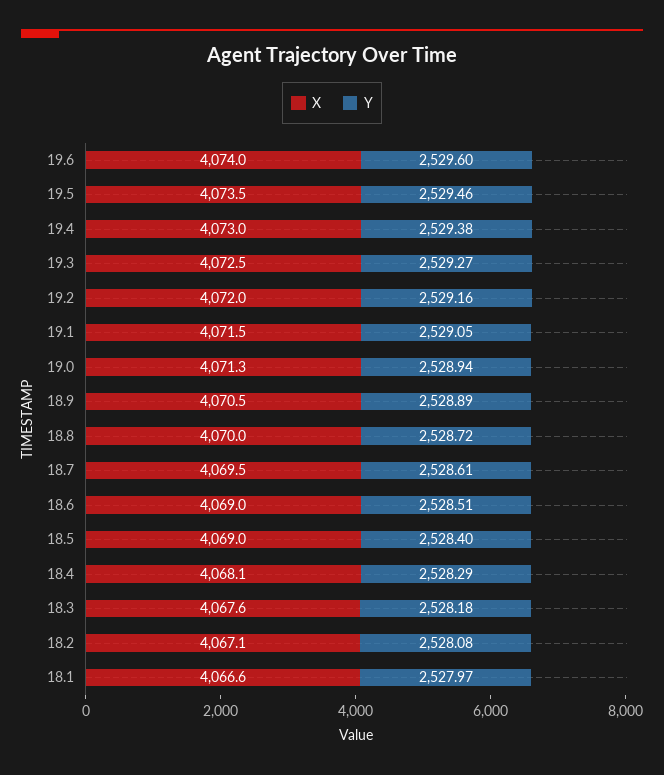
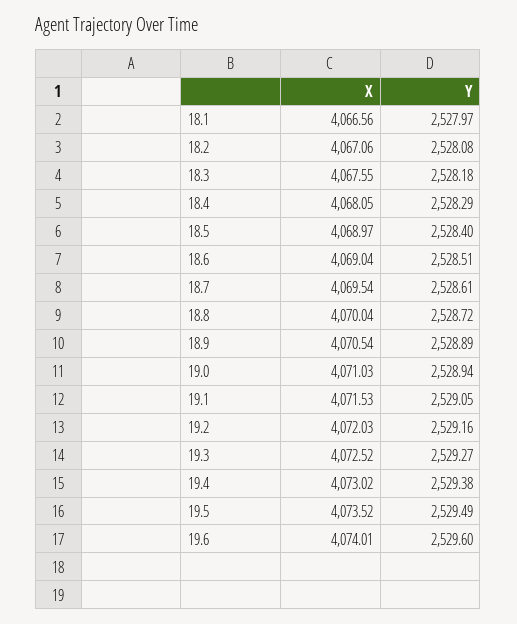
  {
    "X": {
      "19.6": 4074.01,
      "19.5": 4073.52,
      "19.4": 4073.02,
      "19.3": 4072.52,
      "19.2": 4072.03,
      "19.1": 4071.53,
-     "19.0": 4071.3,
+     "19.0": 4071.03,
      "18.9": 4070.54,
      "18.8": 4070.04,
      "18.7": 4069.54,
      "18.6": 4069.04,
      "18.5": 4068.97,
      "18.4": 4068.05,
      "18.3": 4067.55,
      "18.2": 4067.06,
      "18.1": 4066.56
    },
    "Y": {
      "19.6": 2529.6,
-     "19.5": 2529.46,
+     "19.5": 2529.49,
      "19.4": 2529.38,
      "19.3": 2529.27,
      "19.2": 2529.16,
      "19.1": 2529.05,
      "19.0": 2528.94,
      "18.9": 2528.89,
      "18.8": 2528.72,
      "18.7": 2528.61,
      "18.6": 2528.51,
      "18.5": 2528.4,
      "18.4": 2528.29,
      "18.3": 2528.18,
      "18.2": 2528.08,
      "18.1": 2527.97
    }
  }

